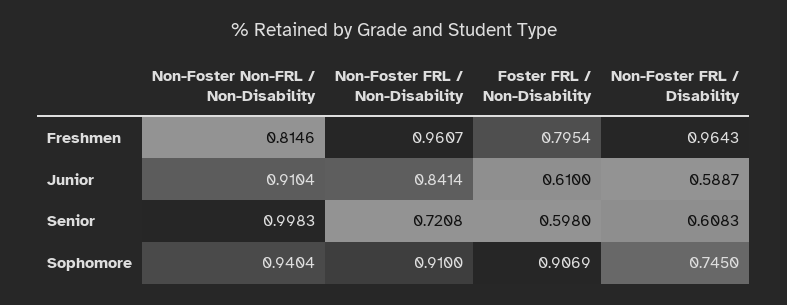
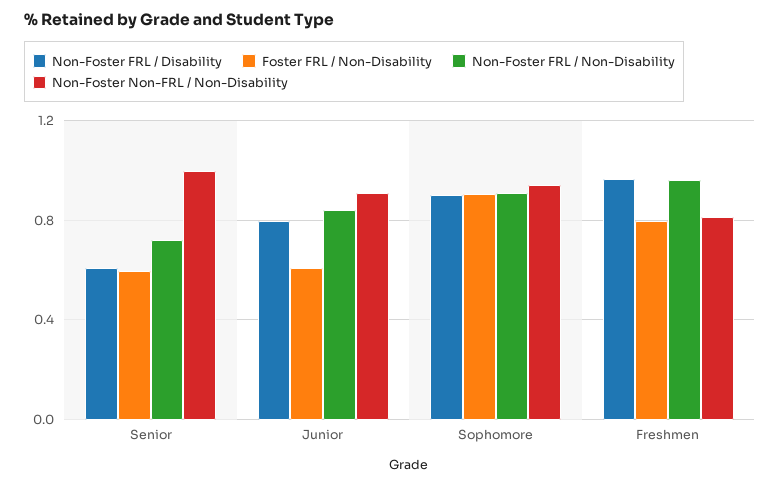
  {
    "Non-Foster Non-FRL / Non-Disability": {
      "Freshmen": 0.8146,
      "Junior": 0.9104,
      "Senior": 0.9983,
      "Sophomore": 0.9404
    },
    "Non-Foster FRL / Non-Disability": {
      "Freshmen": 0.9607,
      "Junior": 0.8414,
      "Senior": 0.7208,
      "Sophomore": 0.91
    },
    "Foster FRL / Non-Disability": {
      "Freshmen": 0.7954,
      "Junior": 0.61,
      "Senior": 0.598,
      "Sophomore": 0.9069
    },
    "Non-Foster FRL / Disability": {
      "Freshmen": 0.9643,
-     "Junior": 0.5887,
+     "Junior": 0.8,
      "Senior": 0.6083,
-     "Sophomore": 0.745
+     "Sophomore": 0.9
    }
  }

